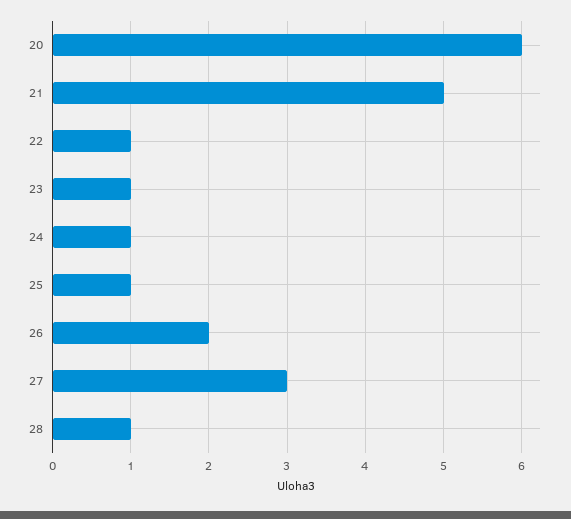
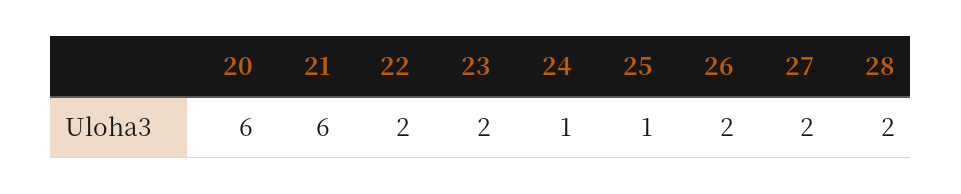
  {
    "20": 6,
-   "21": 5,
+   "21": 6,
-   "22": 1,
+   "22": 2,
-   "23": 1,
+   "23": 2,
    "24": 1,
    "25": 1,
    "26": 2,
-   "27": 3,
+   "27": 2,
-   "28": 1
+   "28": 2
  }

